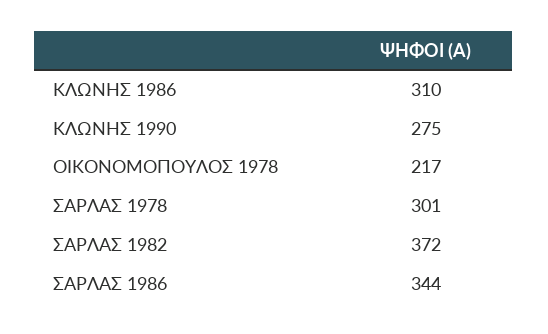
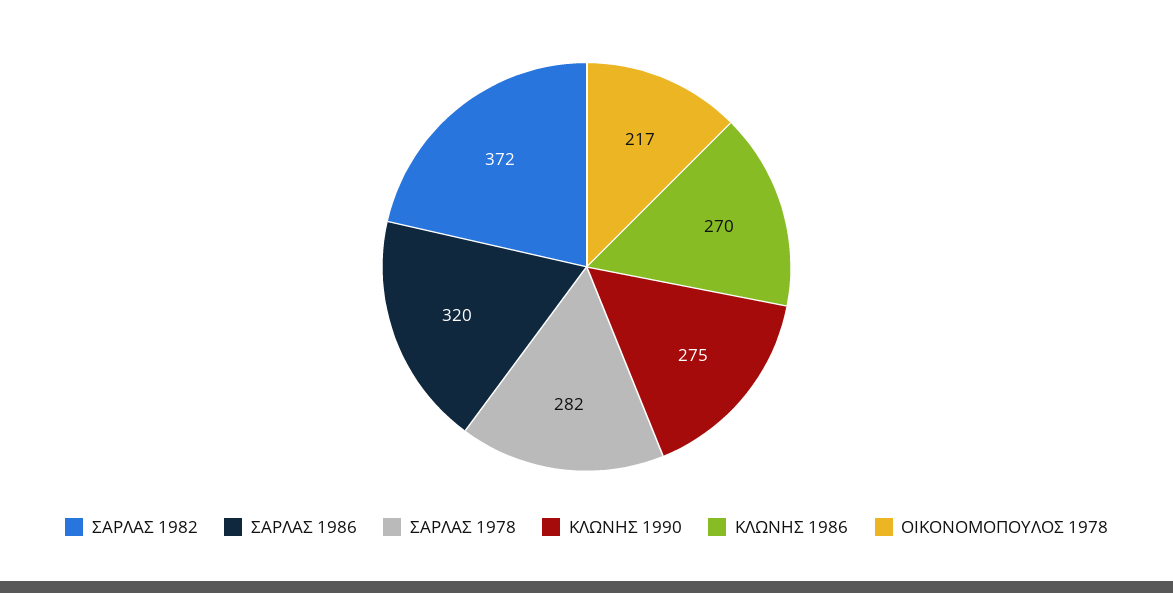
  {
-   "ΚΛΩΝΗΣ 1986": 310,
+   "ΚΛΩΝΗΣ 1986": 270,
    "ΚΛΩΝΗΣ 1990": 275,
    "ΟΙΚΟΝΟΜΟΠΟΥΛΟΣ 1978": 217,
-   "ΣΑΡΛΑΣ 1978": 301,
+   "ΣΑΡΛΑΣ 1978": 282,
    "ΣΑΡΛΑΣ 1982": 372,
-   "ΣΑΡΛΑΣ 1986": 344
+   "ΣΑΡΛΑΣ 1986": 320
  }

